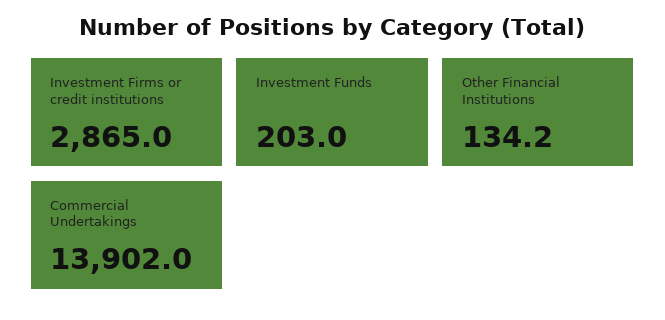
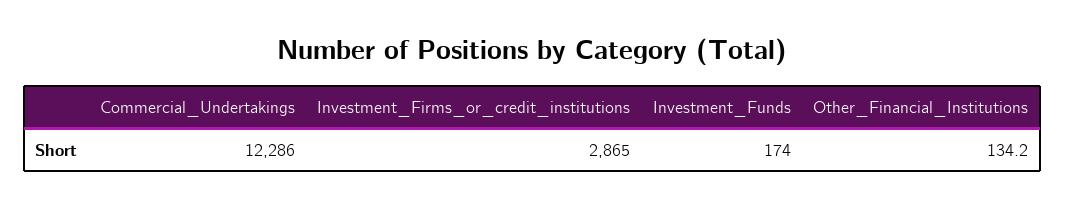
  {
    "Investment Firms or credit institutions": 2865,
-   "Investment Funds": 203,
+   "Investment Funds": 174,
    "Other Financial Institutions": 134.2,
-   "Commercial Undertakings": 13902
+   "Commercial Undertakings": 12286
  }

